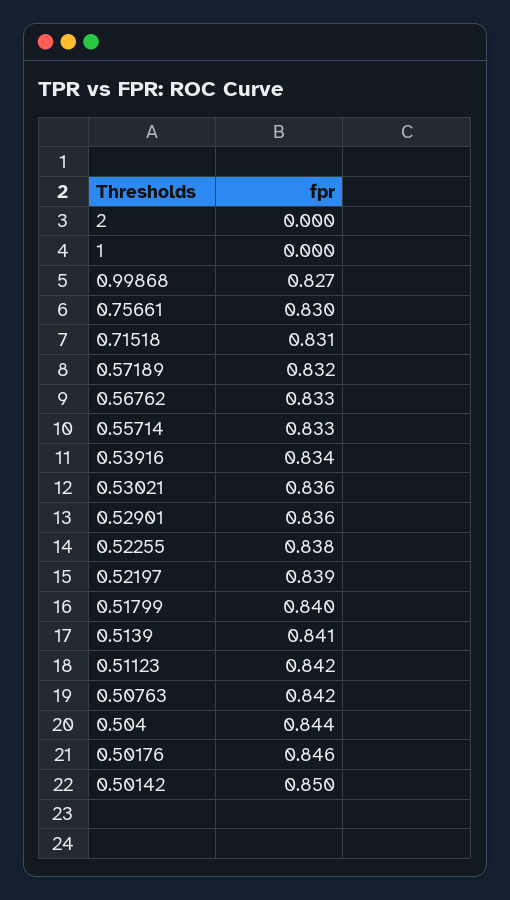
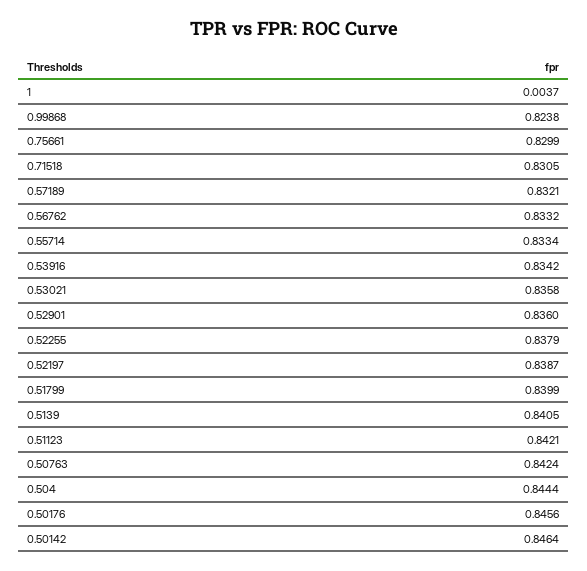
  {
-   "2": 0,
-   "1": 0,
+   "1": 0.0037,
-   "0.99868": 0.827,
+   "0.99868": 0.8238,
    "0.75661": 0.8299,
    "0.71518": 0.8305,
    "0.57189": 0.8321,
    "0.56762": 0.8332,
    "0.55714": 0.8334,
    "0.53916": 0.8342,
    "0.53021": 0.8358,
    "0.52901": 0.836,
    "0.52255": 0.8379,
    "0.52197": 0.8387,
    "0.51799": 0.8399,
    "0.5139": 0.8405,
    "0.51123": 0.8421,
    "0.50763": 0.8424,
    "0.504": 0.8444,
    "0.50176": 0.8456,
-   "0.50142": 0.85
+   "0.50142": 0.8464
  }

